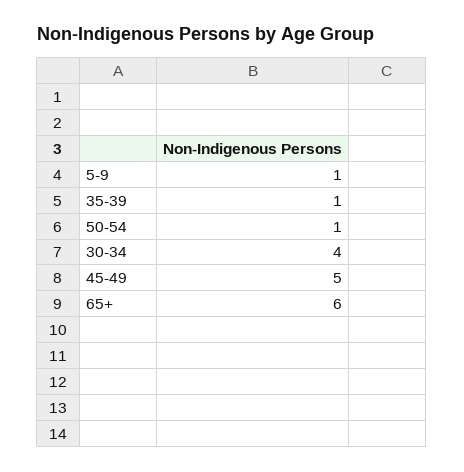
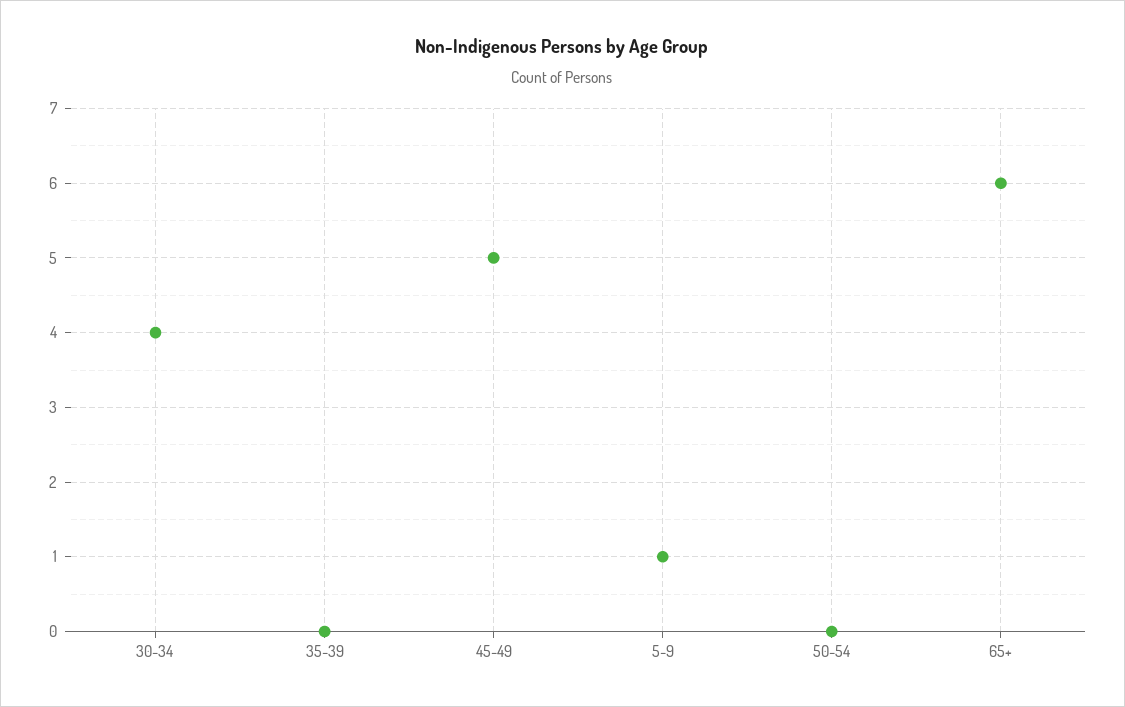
  {
    "5-9": 1,
-   "35-39": 1,
+   "35-39": 0,
-   "50-54": 1,
+   "50-54": 0,
    "30-34": 4,
    "45-49": 5,
    "65+": 6
  }

